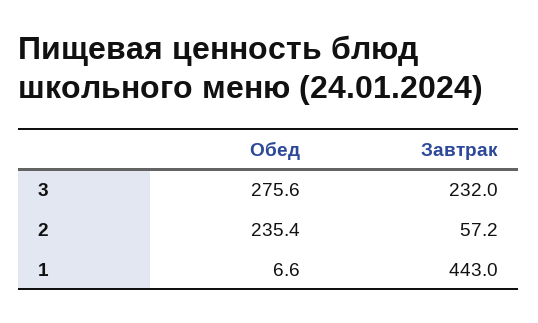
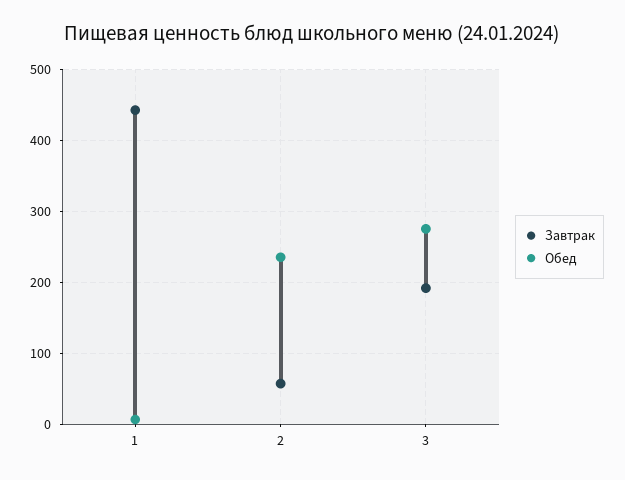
  {
    "Обед": {
      "3": 275.6,
      "2": 235.4,
      "1": 6.6
    },
    "Завтрак": {
-     "3": 232,
+     "3": 190,
      "2": 57.2,
      "1": 443
    }
  }

